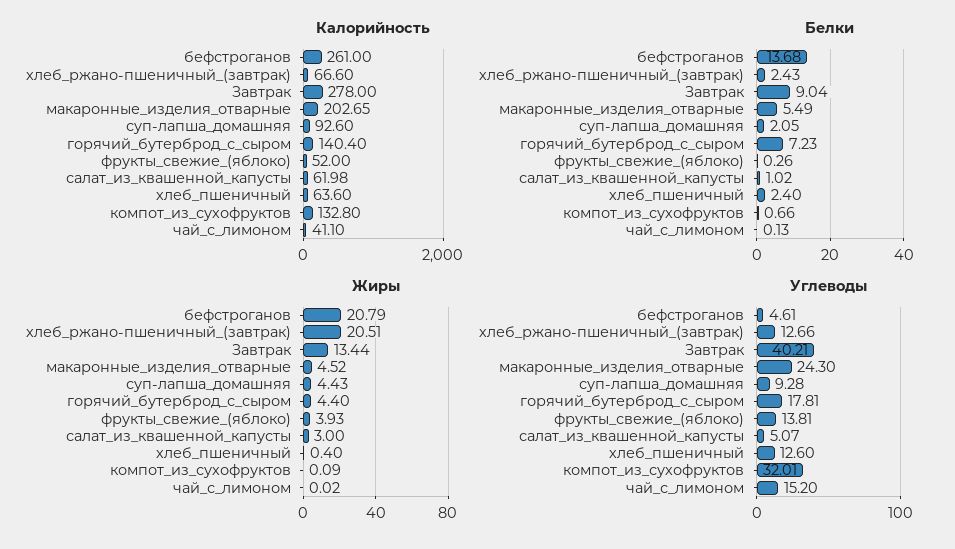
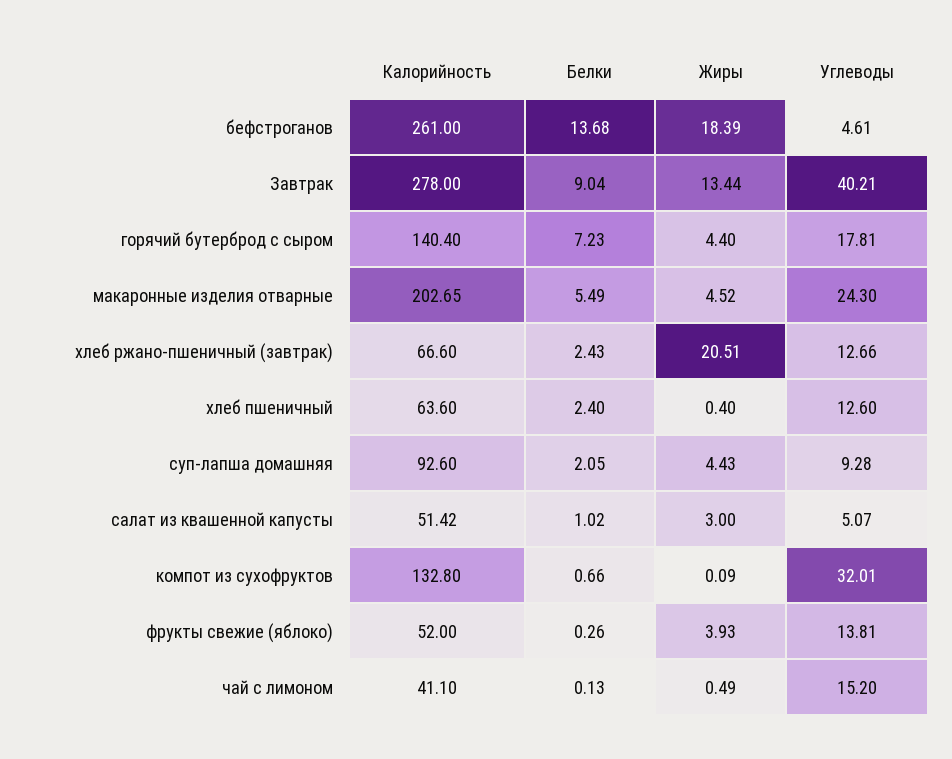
  {
    "Калорийность": {
      "бефстроганов": 261,
      "хлеб_ржано-пшеничный_(завтрак)": 66.6,
      "Завтрак": 278,
      "макаронные_изделия_отварные": 202.65,
      "суп-лапша_домашняя": 92.6,
      "горячий_бутерброд_с_сыром": 140.4,
      "фрукты_свежие_(яблоко)": 52,
-     "салат_из_квашенной_капусты": 61.98,
+     "салат_из_квашенной_капусты": 51.42,
      "хлеб_пшеничный": 63.6,
      "компот_из_сухофруктов": 132.8,
      "чай_с_лимоном": 41.1
    },
    "Белки": {
      "бефстроганов": 13.68,
      "хлеб_ржано-пшеничный_(завтрак)": 2.43,
      "Завтрак": 9.04,
      "макаронные_изделия_отварные": 5.49,
      "суп-лапша_домашняя": 2.05,
      "горячий_бутерброд_с_сыром": 7.23,
      "фрукты_свежие_(яблоко)": 0.26,
      "салат_из_квашенной_капусты": 1.02,
      "хлеб_пшеничный": 2.4,
      "компот_из_сухофруктов": 0.66,
      "чай_с_лимоном": 0.13
    },
    "Жиры": {
-     "бефстроганов": 20.79,
+     "бефстроганов": 18.39,
      "хлеб_ржано-пшеничный_(завтрак)": 20.51,
      "Завтрак": 13.44,
      "макаронные_изделия_отварные": 4.52,
      "суп-лапша_домашняя": 4.43,
      "горячий_бутерброд_с_сыром": 4.4,
      "фрукты_свежие_(яблоко)": 3.93,
      "салат_из_квашенной_капусты": 3,
      "хлеб_пшеничный": 0.4,
      "компот_из_сухофруктов": 0.09,
-     "чай_с_лимоном": 0.02
+     "чай_с_лимоном": 0.49
    },
    "Углеводы": {
      "бефстроганов": 4.61,
      "хлеб_ржано-пшеничный_(завтрак)": 12.66,
      "Завтрак": 40.21,
      "макаронные_изделия_отварные": 24.3,
      "суп-лапша_домашняя": 9.28,
      "горячий_бутерброд_с_сыром": 17.81,
      "фрукты_свежие_(яблоко)": 13.81,
      "салат_из_квашенной_капусты": 5.07,
      "хлеб_пшеничный": 12.6,
      "компот_из_сухофруктов": 32.01,
      "чай_с_лимоном": 15.2
    }
  }

